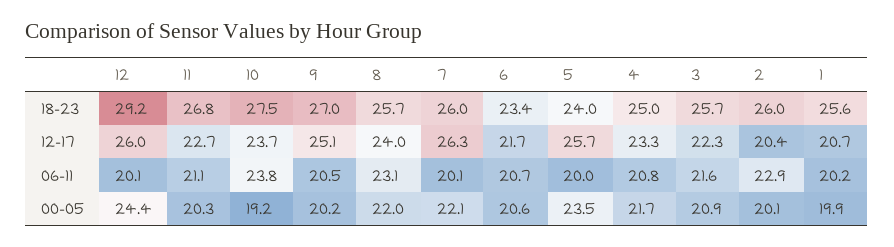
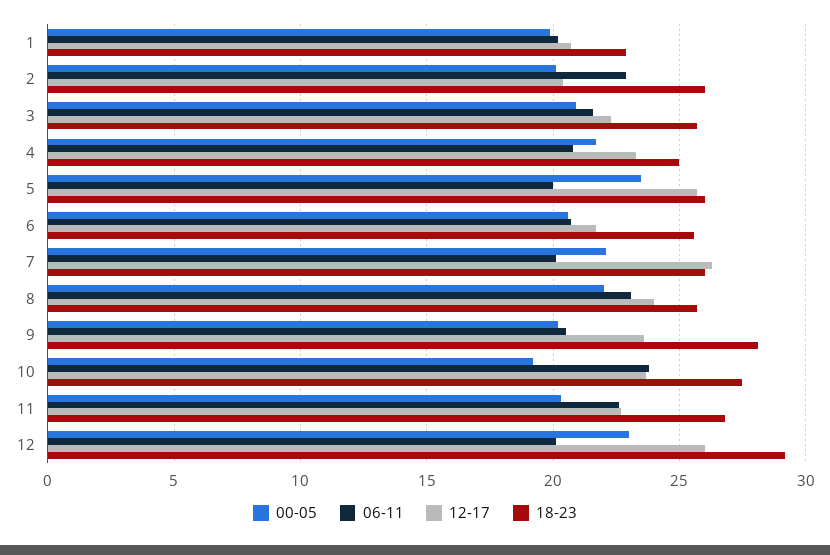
  {
    "18-23": {
      "12": 29.2,
      "11": 26.8,
      "10": 27.5,
-     "9": 27,
+     "9": 28,
      "8": 25.7,
      "7": 26,
-     "6": 23.4,
+     "6": 25.5,
-     "5": 24,
+     "5": 26,
      "4": 25,
      "3": 25.7,
      "2": 26,
-     "1": 25.6
+     "1": 23
    },
    "12-17": {
      "12": 26,
      "11": 22.7,
      "10": 23.7,
-     "9": 25.1,
+     "9": 23.5,
      "8": 24,
      "7": 26.3,
      "6": 21.7,
      "5": 25.7,
      "4": 23.3,
      "3": 22.3,
      "2": 20.4,
      "1": 20.7
    },
    "06-11": {
      "12": 20.1,
-     "11": 21.1,
+     "11": 22.5,
      "10": 23.8,
      "9": 20.5,
      "8": 23.1,
      "7": 20.1,
      "6": 20.7,
      "5": 20,
      "4": 20.8,
      "3": 21.6,
      "2": 22.9,
      "1": 20.2
    },
    "00-05": {
-     "12": 24.4,
+     "12": 23,
      "11": 20.3,
      "10": 19.2,
      "9": 20.2,
      "8": 22,
      "7": 22.1,
      "6": 20.6,
      "5": 23.5,
      "4": 21.7,
      "3": 20.9,
      "2": 20.1,
      "1": 19.9
    }
  }

